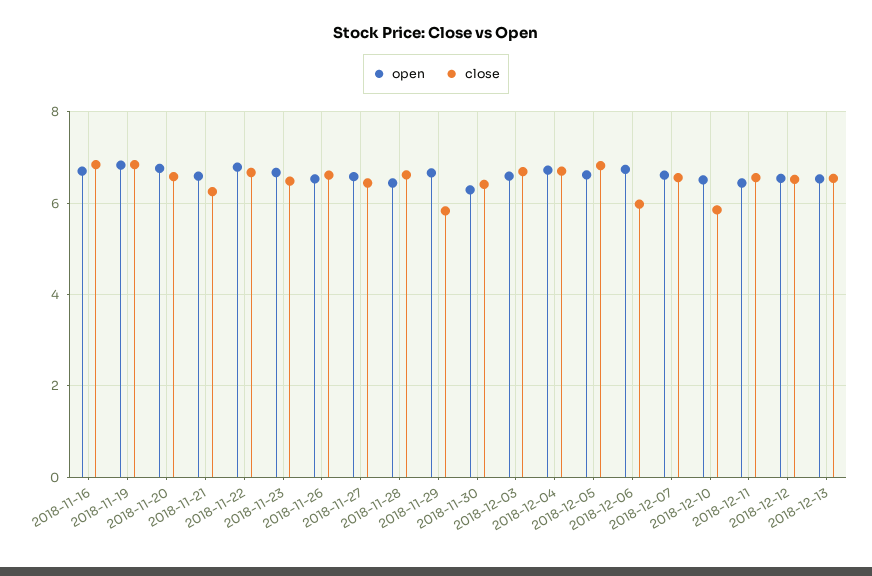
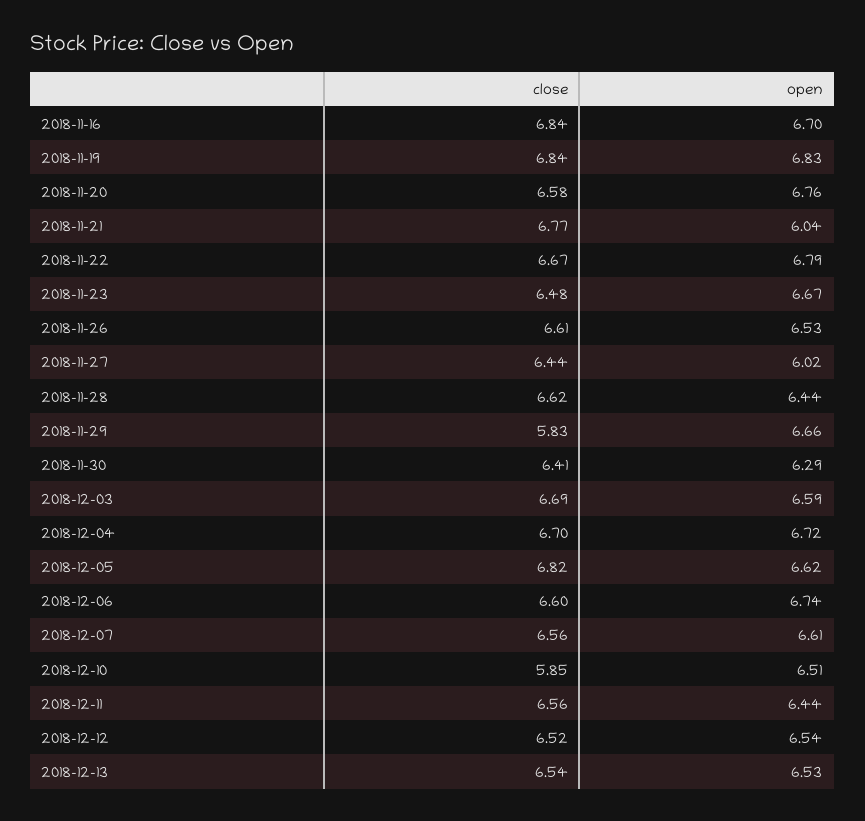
  {
    "open": {
      "2018-11-16": 6.7,
      "2018-11-19": 6.83,
      "2018-11-20": 6.76,
-     "2018-11-21": 6.6,
+     "2018-11-21": 6.04,
      "2018-11-22": 6.79,
      "2018-11-23": 6.67,
      "2018-11-26": 6.53,
-     "2018-11-27": 6.6,
+     "2018-11-27": 6.02,
      "2018-11-28": 6.44,
      "2018-11-29": 6.66,
      "2018-11-30": 6.29,
      "2018-12-03": 6.59,
      "2018-12-04": 6.72,
      "2018-12-05": 6.62,
      "2018-12-06": 6.74,
      "2018-12-07": 6.61,
      "2018-12-10": 6.51,
      "2018-12-11": 6.44,
      "2018-12-12": 6.54,
      "2018-12-13": 6.53
    },
    "close": {
      "2018-11-16": 6.84,
      "2018-11-19": 6.84,
      "2018-11-20": 6.58,
-     "2018-11-21": 6.2,
+     "2018-11-21": 6.77,
      "2018-11-22": 6.67,
      "2018-11-23": 6.48,
      "2018-11-26": 6.61,
      "2018-11-27": 6.44,
      "2018-11-28": 6.62,
      "2018-11-29": 5.83,
      "2018-11-30": 6.41,
      "2018-12-03": 6.69,
      "2018-12-04": 6.7,
      "2018-12-05": 6.82,
-     "2018-12-06": 6,
+     "2018-12-06": 6.6,
      "2018-12-07": 6.56,
      "2018-12-10": 5.85,
      "2018-12-11": 6.56,
      "2018-12-12": 6.52,
      "2018-12-13": 6.54
    }
  }

